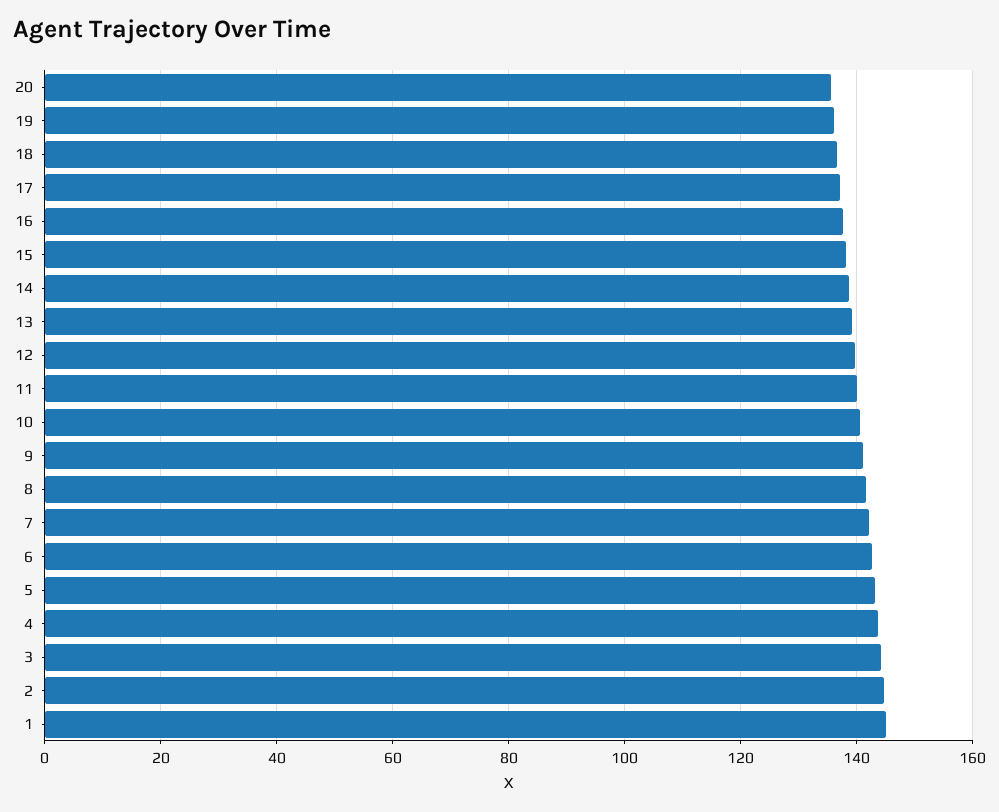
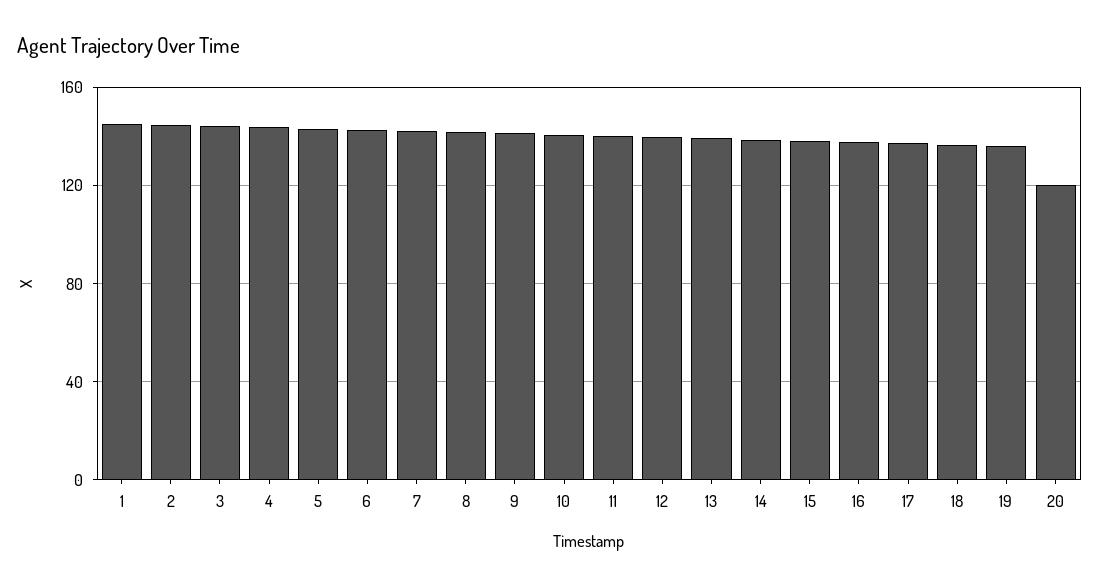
  {
-   "20": 136,
+   "20": 120,
    "19": 136,
    "18": 136,
    "17": 138,
    "16": 138,
    "15": 138,
    "14": 138,
    "13": 140,
    "12": 140,
    "11": 140,
    "10": 140,
    "9": 142,
    "8": 142,
    "7": 142,
    "6": 142,
    "5": 144,
    "4": 144,
    "3": 144,
    "2": 144,
    "1": 146
  }

